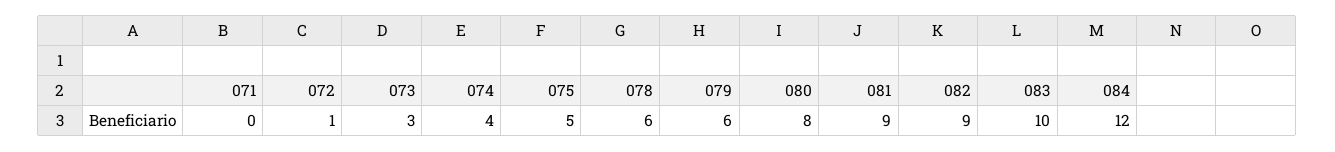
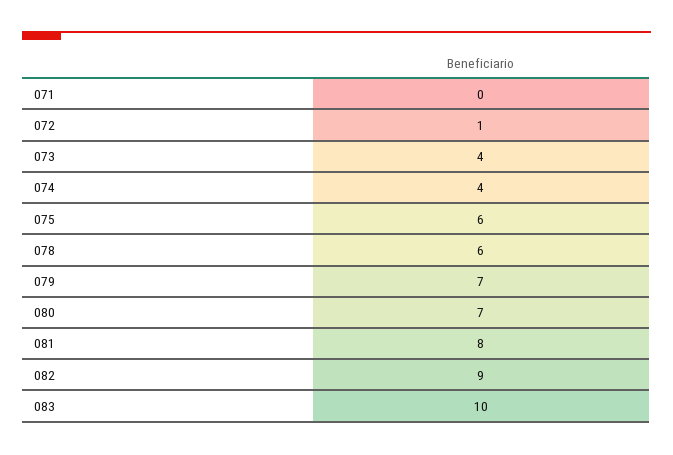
  {
    "071": 0,
    "072": 1,
-   "073": 3,
+   "073": 4,
    "074": 4,
-   "075": 5,
+   "075": 6,
    "078": 6,
-   "079": 6,
+   "079": 7,
-   "080": 8,
+   "080": 7,
-   "081": 9,
+   "081": 8,
    "082": 9,
-   "083": 10,
+   "083": 10
-   "084": 12
  }

